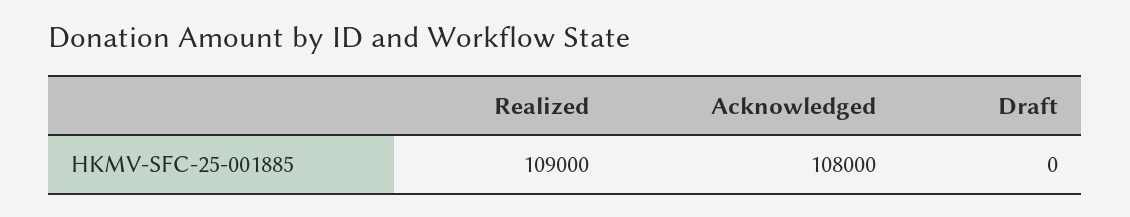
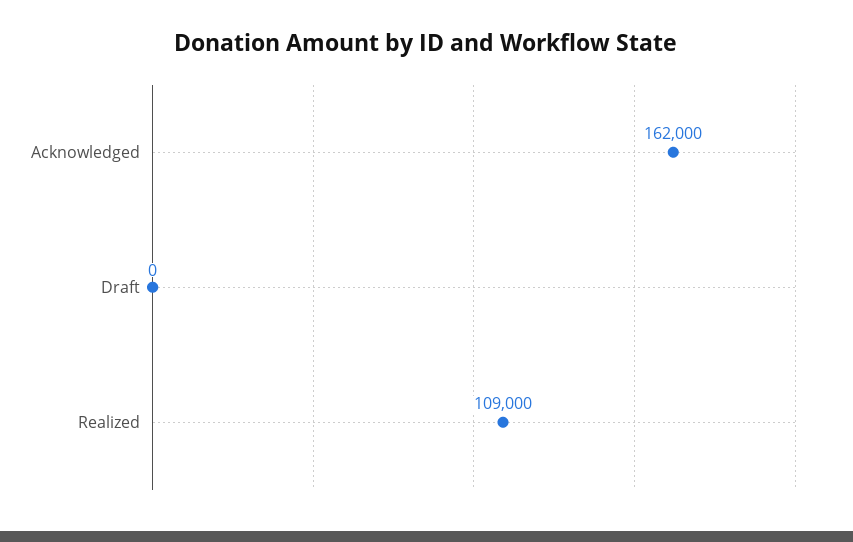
  {
    "Realized": 109000,
-   "Acknowledged": 108000,
+   "Acknowledged": 162000,
    "Draft": 0
  }

